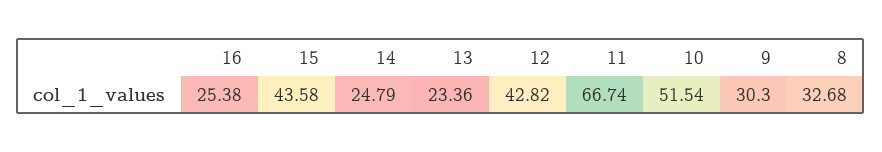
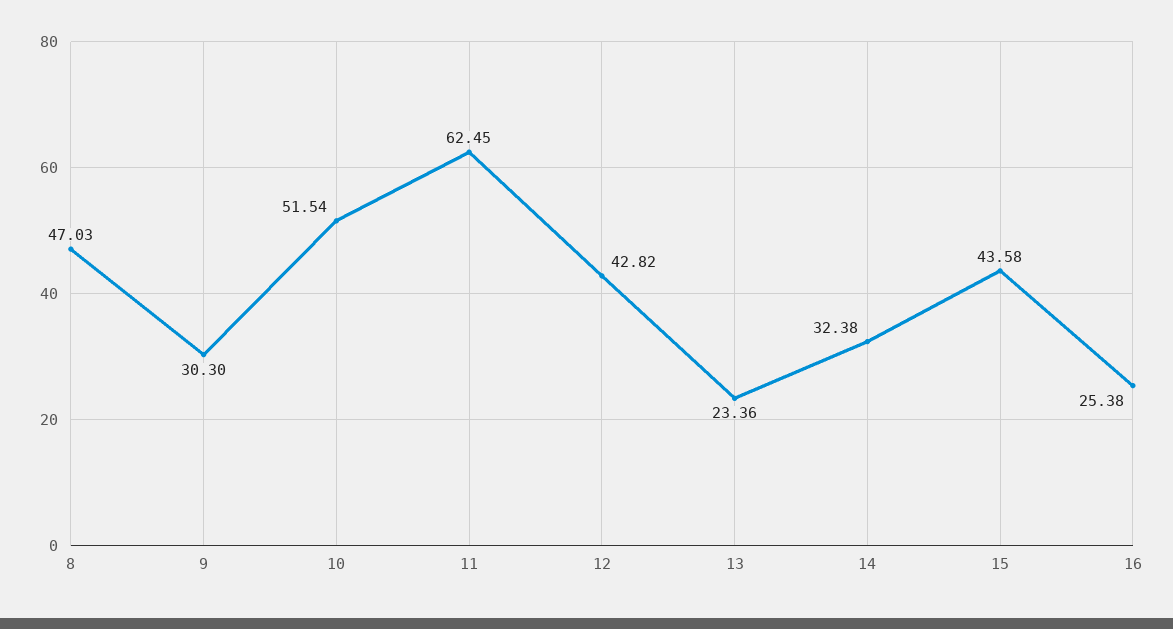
  {
    "16": 25.38,
    "15": 43.58,
-   "14": 24.79,
+   "14": 32.38,
    "13": 23.36,
    "12": 42.82,
-   "11": 66.74,
+   "11": 62.45,
    "10": 51.54,
    "9": 30.3,
-   "8": 32.68
+   "8": 47.03
  }

